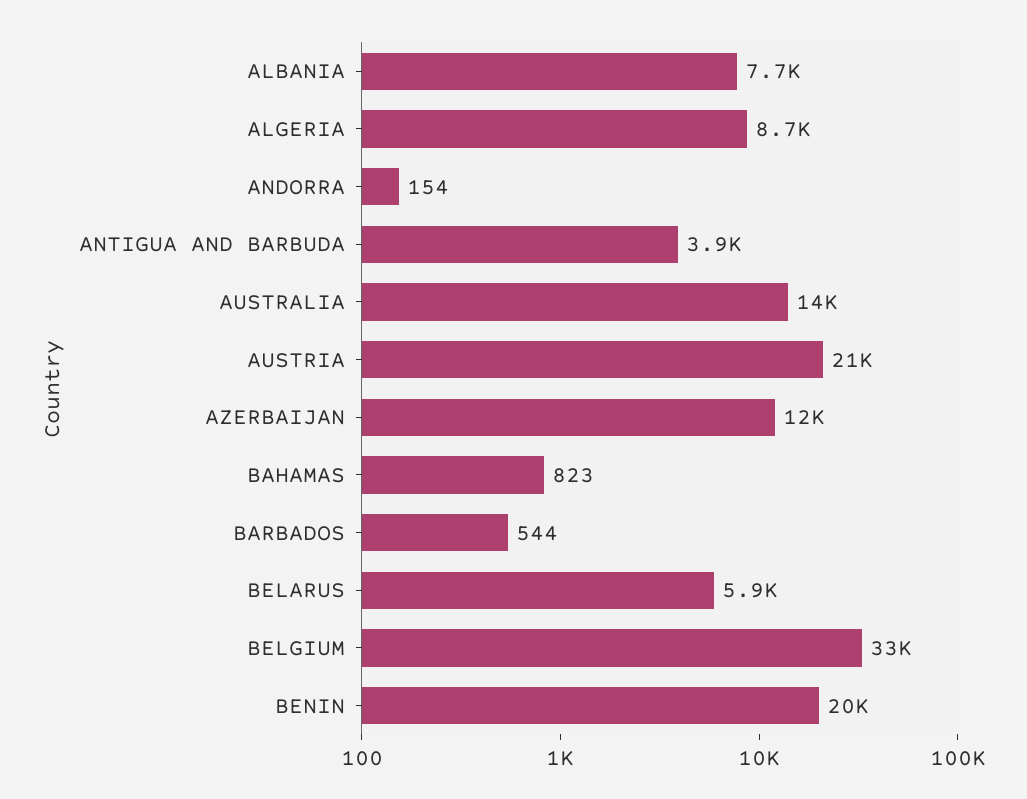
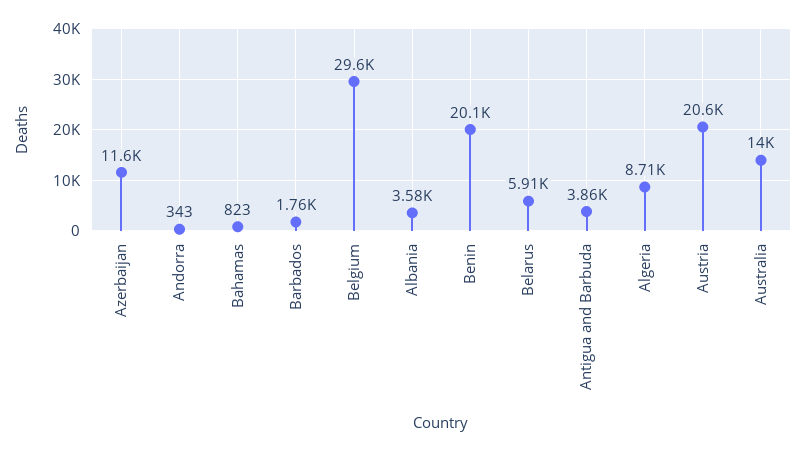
  {
-   "ALBANIA": 7700,
+   "ALBANIA": 3580,
    "ALGERIA": 8710,
-   "ANDORRA": 154,
+   "ANDORRA": 343,
    "ANTIGUA AND BARBUDA": 3860,
    "AUSTRALIA": 14000,
    "AUSTRIA": 20600,
    "AZERBAIJAN": 11600,
    "BAHAMAS": 823,
-   "BARBADOS": 544,
+   "BARBADOS": 1760,
    "BELARUS": 5910,
-   "BELGIUM": 33000,
+   "BELGIUM": 29600,
    "BENIN": 20100
  }

